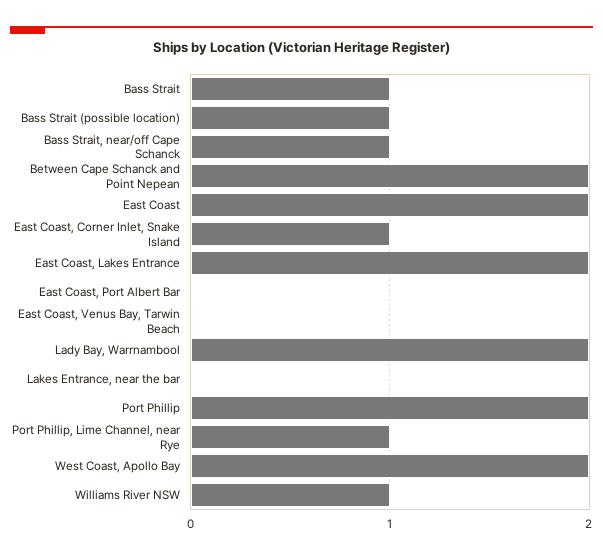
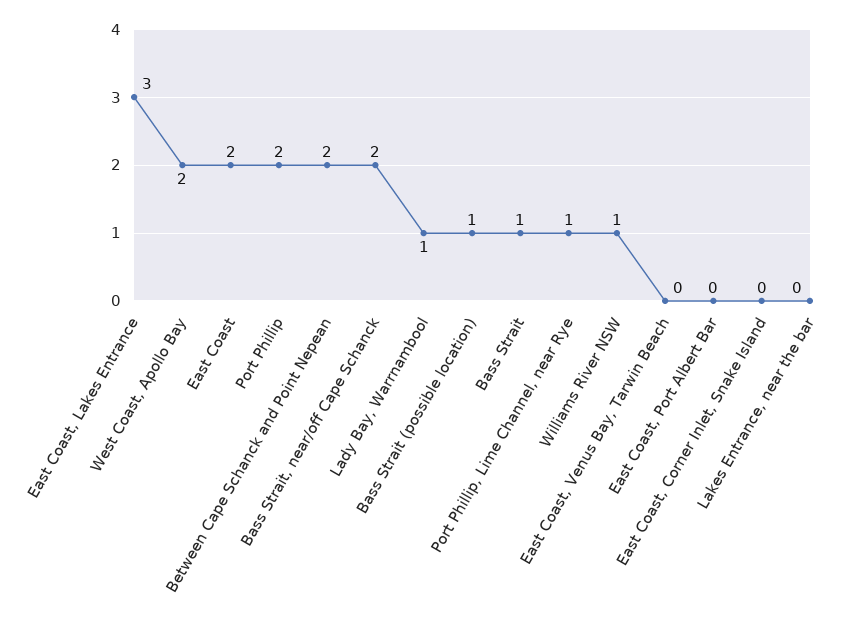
  {
    "Bass Strait": 1,
    "Bass Strait (possible location)": 1,
-   "Bass Strait, near/off Cape Schanck": 1,
+   "Bass Strait, near/off Cape Schanck": 2,
    "Between Cape Schanck and Point Nepean": 2,
    "East Coast": 2,
-   "East Coast, Corner Inlet, Snake Island": 1,
+   "East Coast, Corner Inlet, Snake Island": 0,
-   "East Coast, Lakes Entrance": 2,
+   "East Coast, Lakes Entrance": 3,
    "East Coast, Port Albert Bar": 0,
    "East Coast, Venus Bay, Tarwin Beach": 0,
-   "Lady Bay, Warrnambool": 2,
+   "Lady Bay, Warrnambool": 1,
    "Lakes Entrance, near the bar": 0,
    "Port Phillip": 2,
    "Port Phillip, Lime Channel, near Rye": 1,
    "West Coast, Apollo Bay": 2,
    "Williams River NSW": 1
  }

